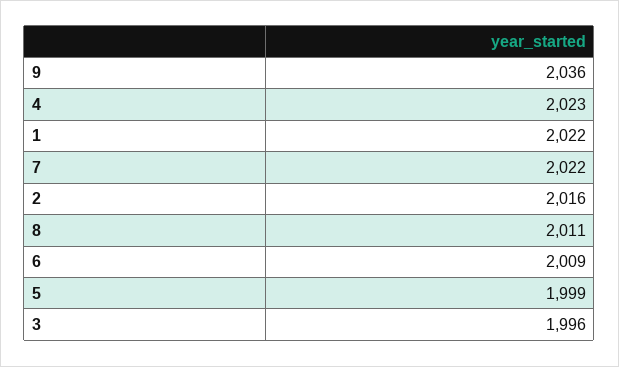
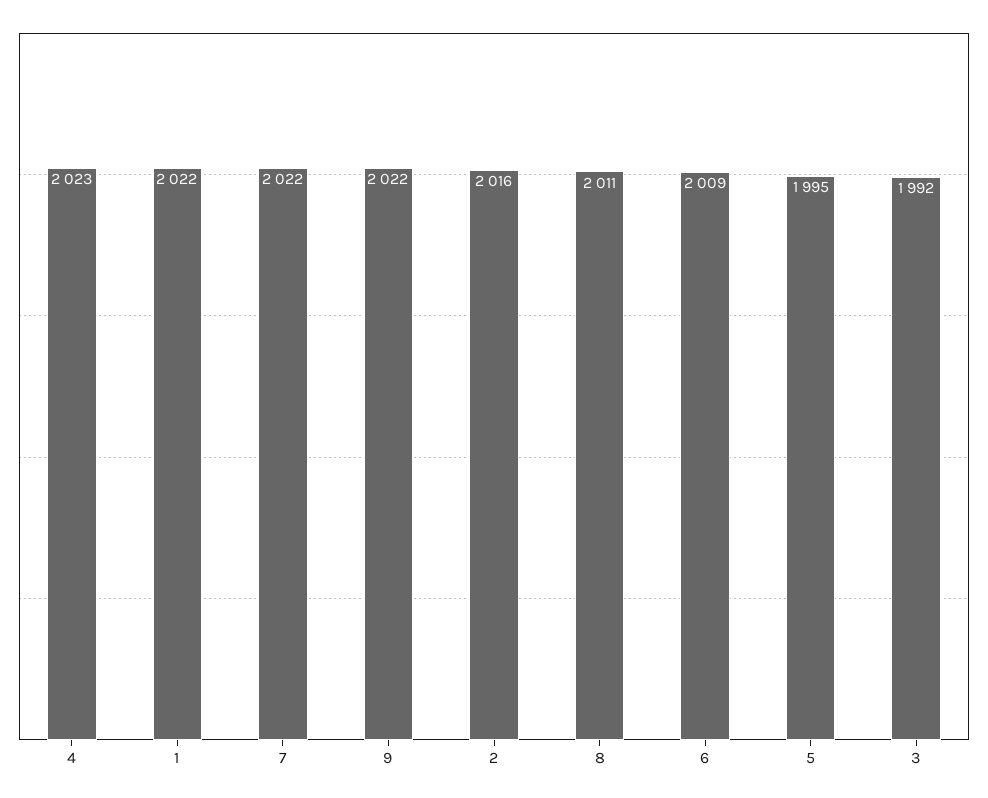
  {
-   "9": 2036,
+   "9": 2022,
    "4": 2023,
    "1": 2022,
    "7": 2022,
    "2": 2016,
    "8": 2011,
    "6": 2009,
-   "5": 1999,
+   "5": 1995,
-   "3": 1996
+   "3": 1992
  }

